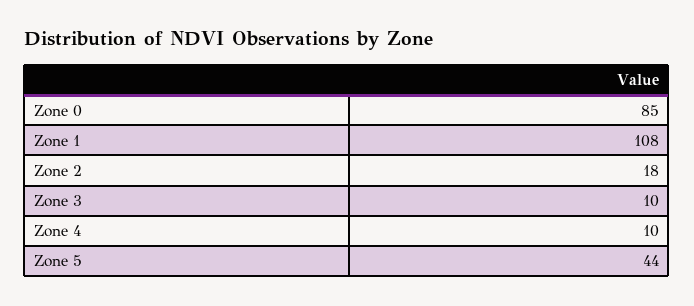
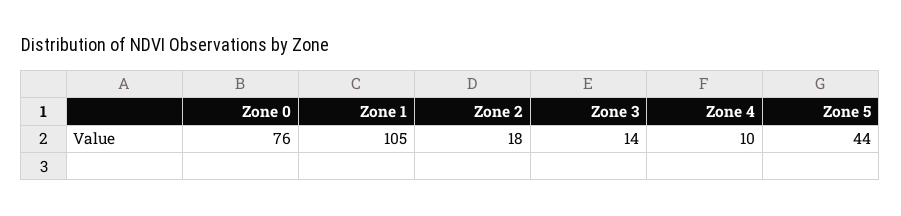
  {
-   "Zone 0": 85,
+   "Zone 0": 76,
-   "Zone 1": 108,
+   "Zone 1": 105,
    "Zone 2": 18,
-   "Zone 3": 10,
+   "Zone 3": 14,
    "Zone 4": 10,
    "Zone 5": 44
  }

